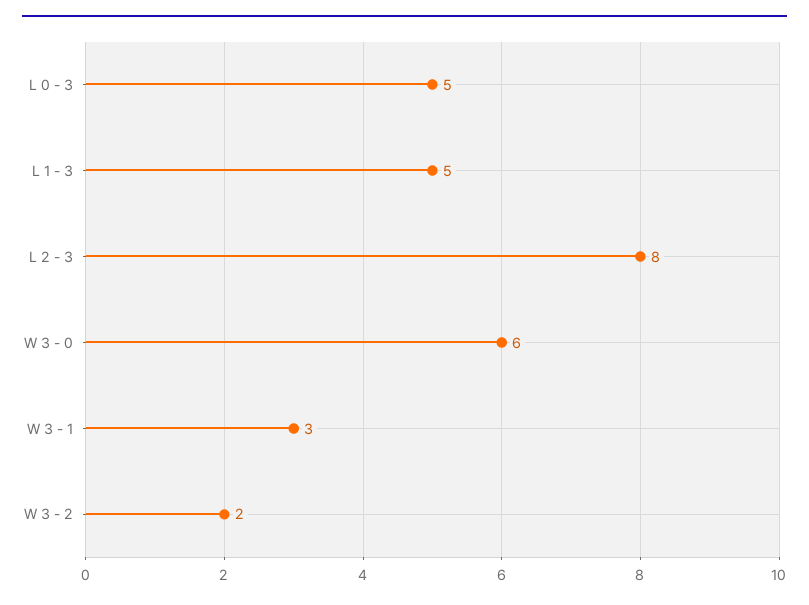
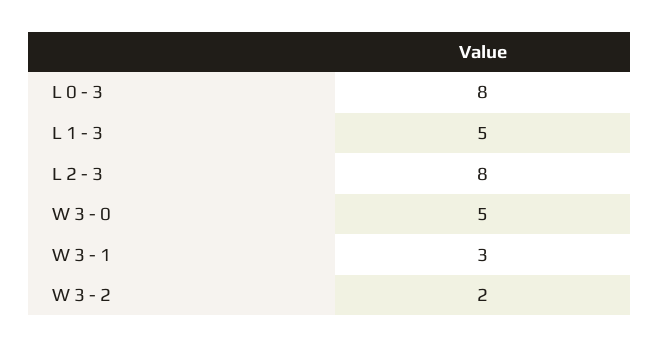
  {
-   "L 0 - 3": 5,
+   "L 0 - 3": 8,
    "L 1 - 3": 5,
    "L 2 - 3": 8,
-   "W 3 - 0": 6,
+   "W 3 - 0": 5,
    "W 3 - 1": 3,
    "W 3 - 2": 2
  }

